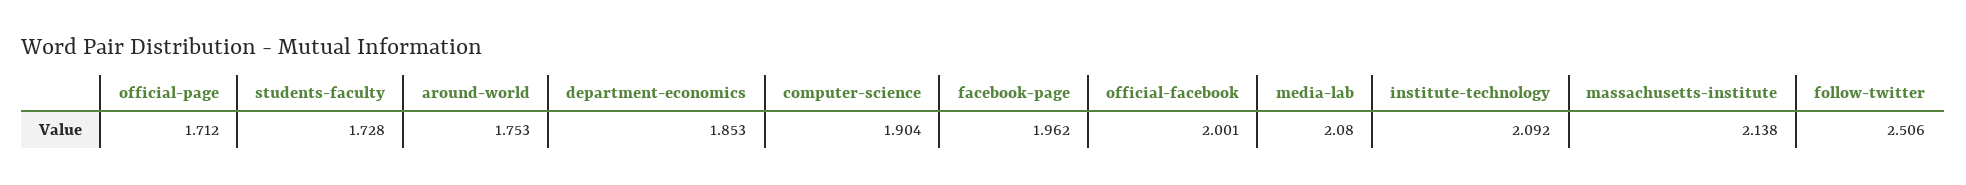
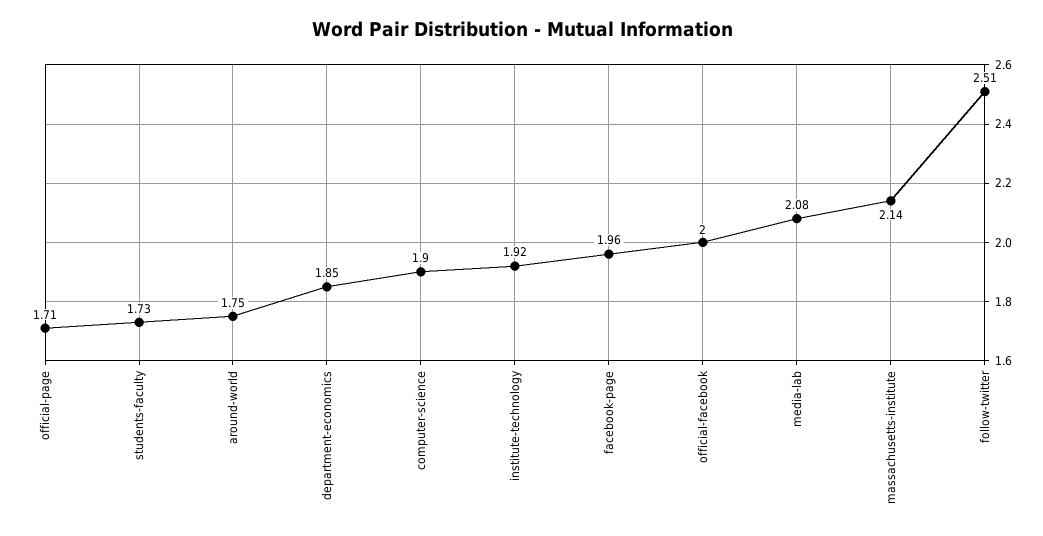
  {
    "official-page": 1.712,
    "students-faculty": 1.728,
    "around-world": 1.753,
    "department-economics": 1.853,
    "computer-science": 1.904,
    "facebook-page": 1.962,
    "official-facebook": 2.001,
    "media-lab": 2.08,
-   "institute-technology": 2.092,
+   "institute-technology": 1.92,
    "massachusetts-institute": 2.138,
    "follow-twitter": 2.506
  }

